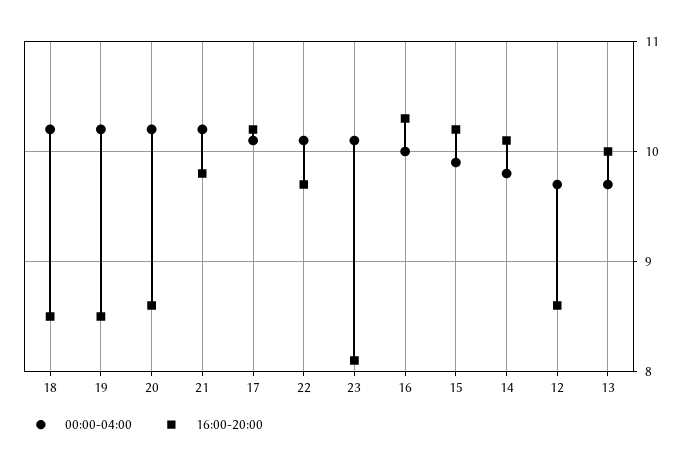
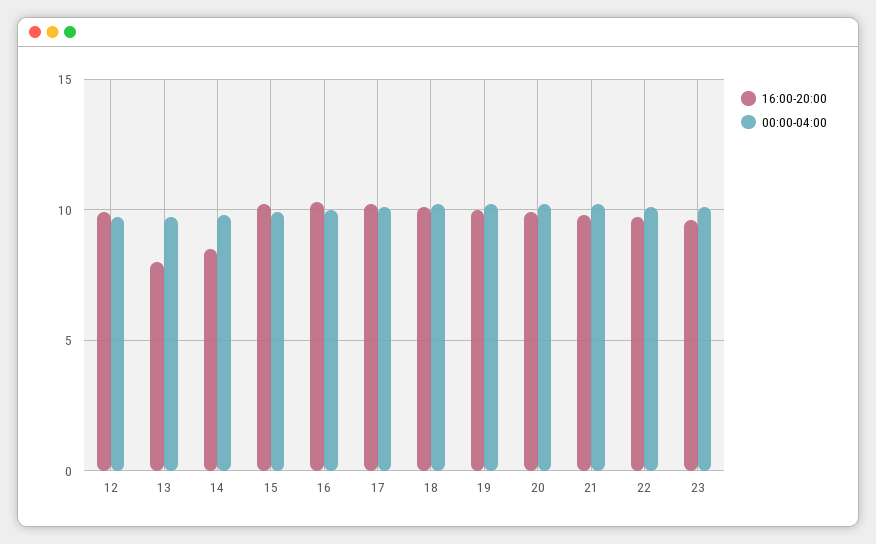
  {
    "00:00-04:00": {
      "18": 10.2,
      "19": 10.2,
      "20": 10.2,
      "21": 10.2,
      "17": 10.1,
      "22": 10.1,
      "23": 10.1,
      "16": 10,
      "15": 9.9,
      "14": 9.8,
      "12": 9.7,
      "13": 9.7
    },
    "16:00-20:00": {
-     "18": 8.5,
+     "18": 10,
-     "19": 8.5,
+     "19": 10,
-     "20": 8.6,
+     "20": 10,
      "21": 9.8,
      "17": 10.2,
      "22": 9.7,
-     "23": 8.1,
+     "23": 9.5,
      "16": 10.3,
      "15": 10.2,
-     "14": 10.1,
+     "14": 8.5,
-     "12": 8.6,
+     "12": 10,
-     "13": 10
+     "13": 8
    }
  }

